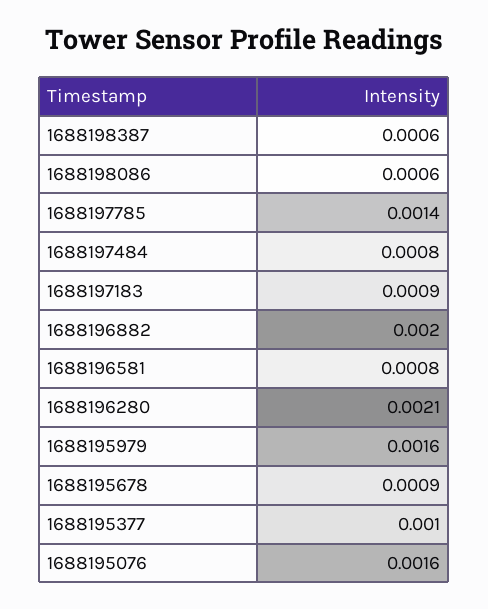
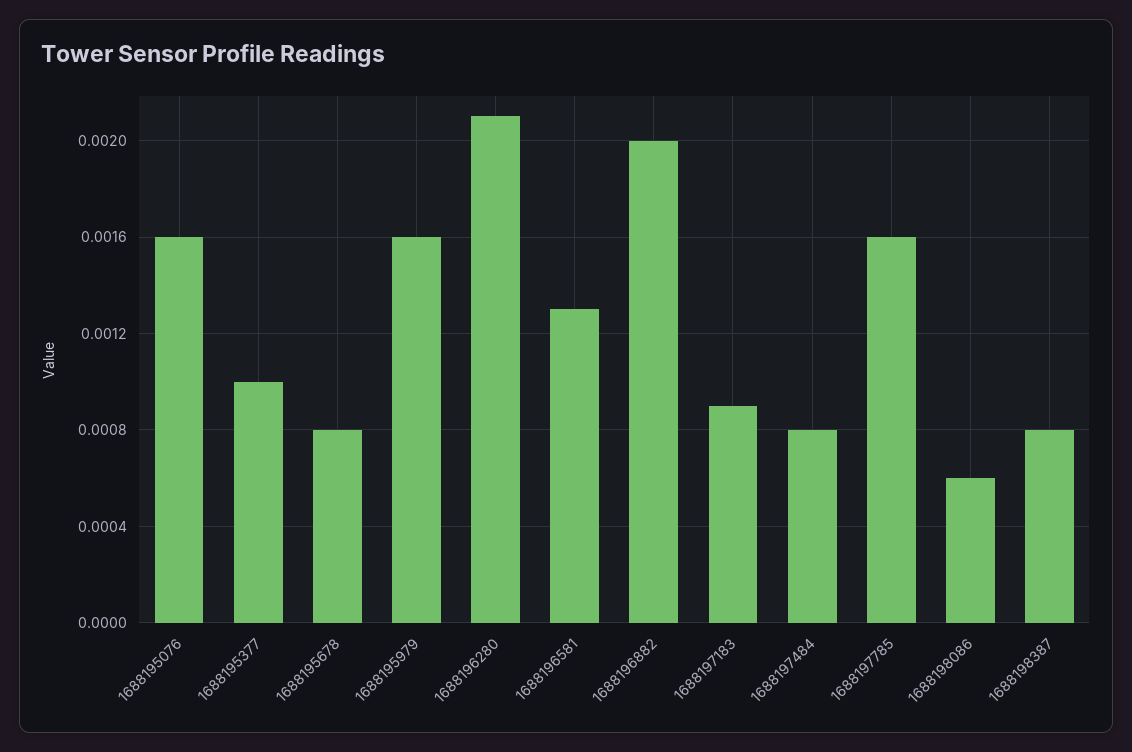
  {
-   "1688198387": 0.0006,
+   "1688198387": 0.0008,
    "1688198086": 0.0006,
-   "1688197785": 0.0014,
+   "1688197785": 0.0016,
    "1688197484": 0.0008,
    "1688197183": 0.0009,
    "1688196882": 0.002,
-   "1688196581": 0.0008,
+   "1688196581": 0.0013,
    "1688196280": 0.0021,
    "1688195979": 0.0016,
-   "1688195678": 0.0009,
+   "1688195678": 0.0008,
    "1688195377": 0.001,
    "1688195076": 0.0016
  }

